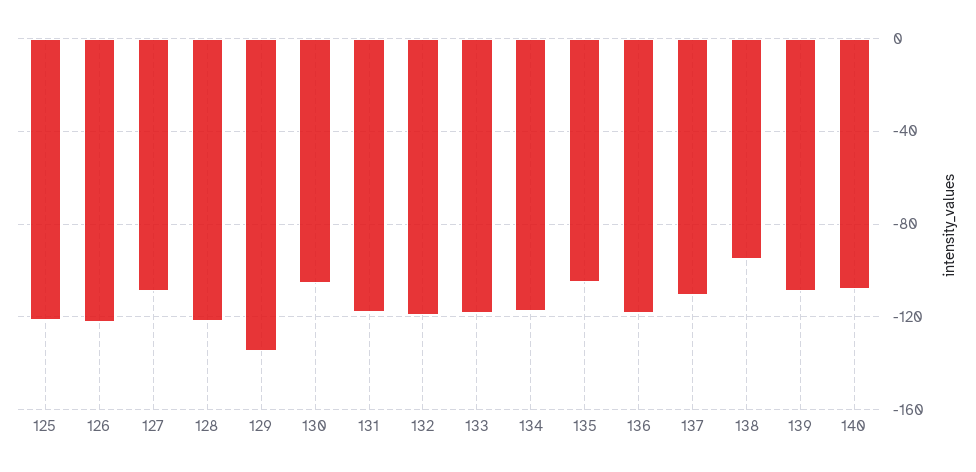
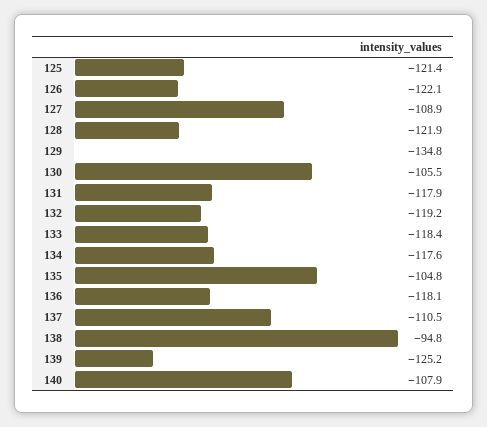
  {
    "125": -121.4,
    "126": -122.1,
    "127": -108.9,
    "128": -121.9,
    "129": -134.8,
    "130": -105.5,
    "131": -117.9,
    "132": -119.2,
    "133": -118.4,
    "134": -117.6,
    "135": -104.8,
    "136": -118.1,
    "137": -110.5,
    "138": -94.8,
-   "139": -110,
+   "139": -125.2,
    "140": -107.9
  }

